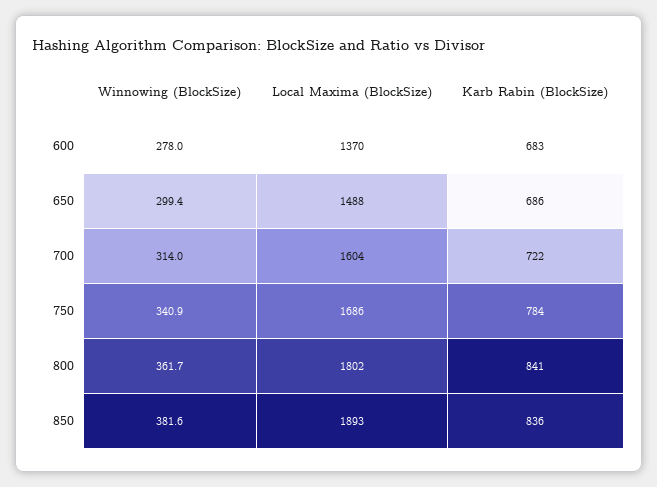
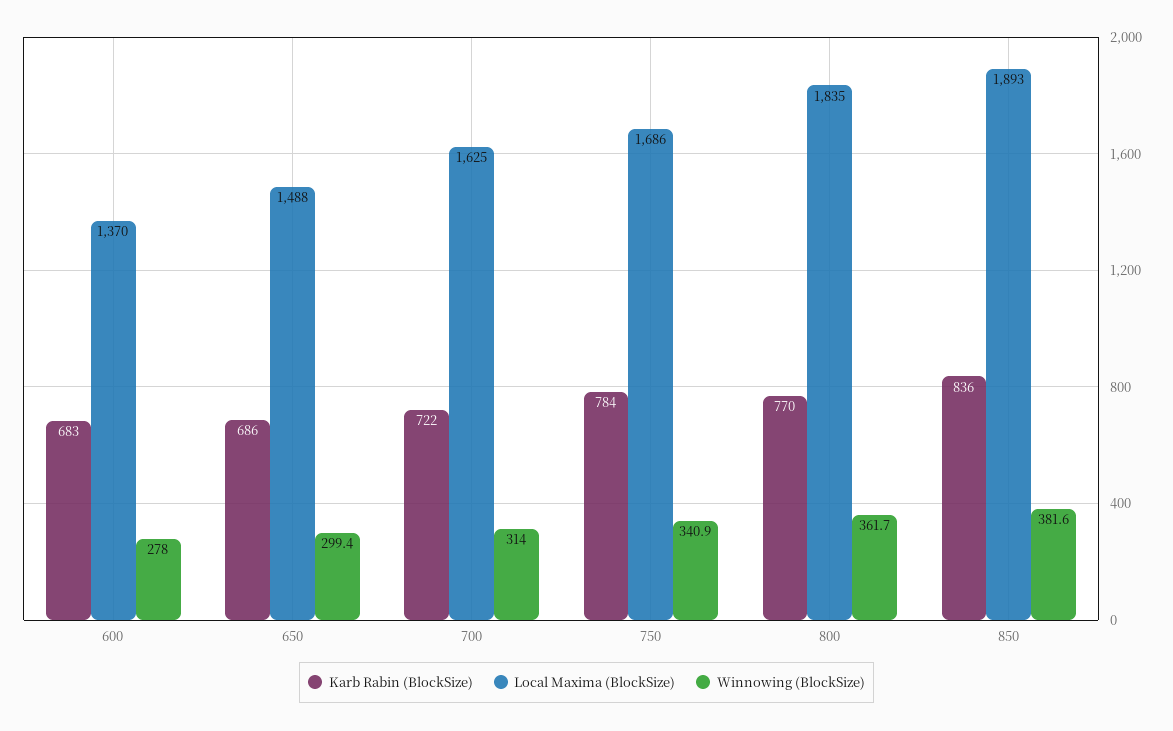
  {
    "Winnowing (BlockSize)": {
      "600": 278,
      "650": 299.4,
      "700": 314,
      "750": 340.9,
      "800": 361.7,
      "850": 381.6
    },
    "Local Maxima (BlockSize)": {
      "600": 1370,
      "650": 1488,
-     "700": 1604,
+     "700": 1625,
      "750": 1686,
-     "800": 1802,
+     "800": 1835,
      "850": 1893
    },
    "Karb Rabin (BlockSize)": {
      "600": 683,
      "650": 686,
      "700": 722,
      "750": 784,
-     "800": 841,
+     "800": 770,
      "850": 836
    }
  }

